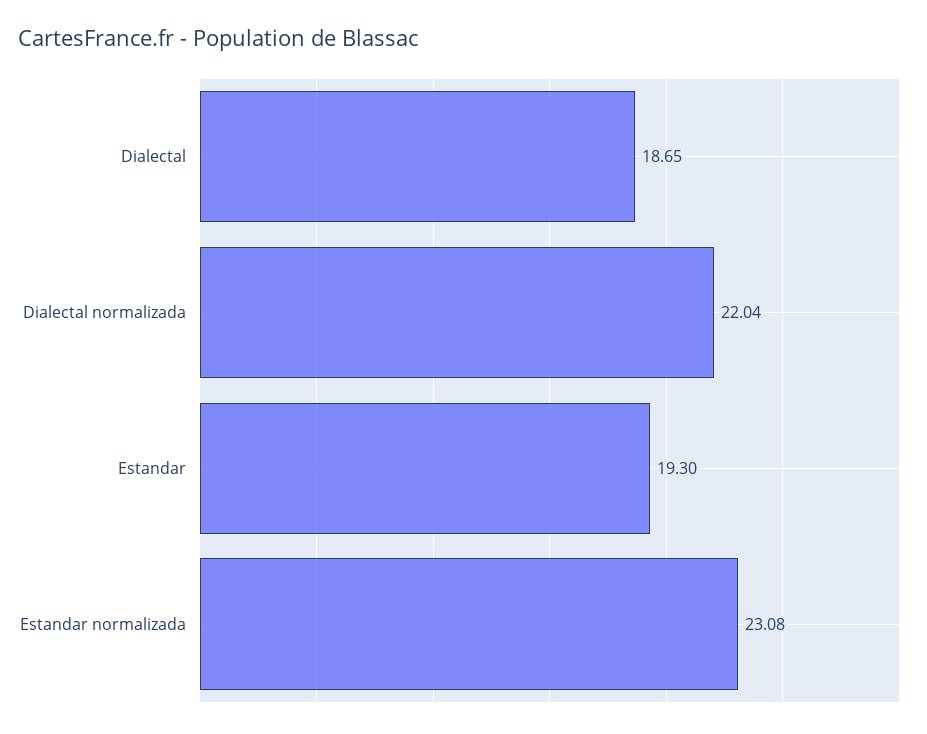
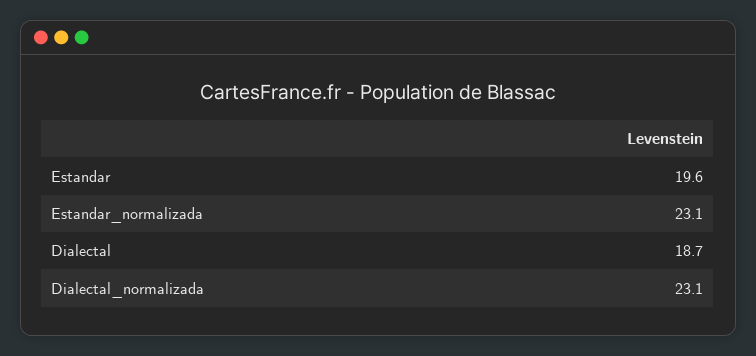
  {
    "Dialectal": 18.65,
-   "Dialectal normalizada": 22.04,
+   "Dialectal normalizada": 23.1,
-   "Estandar": 19.3,
+   "Estandar": 19.6,
    "Estandar normalizada": 23.08
  }

